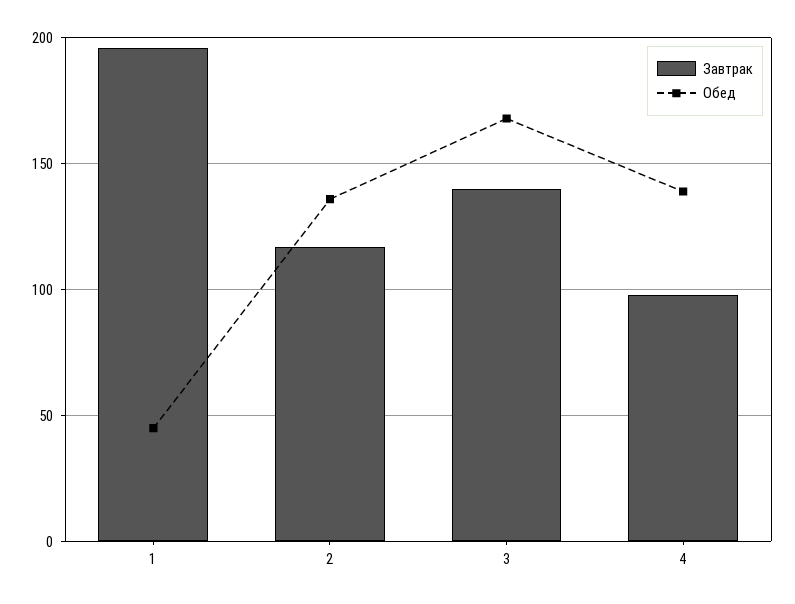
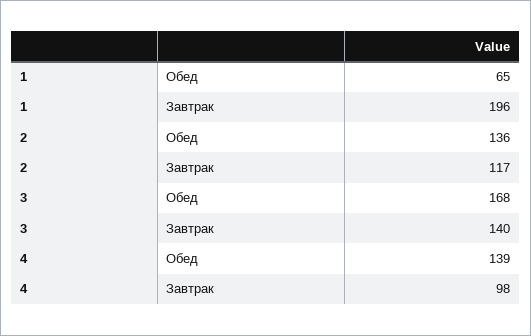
  {
    "Завтрак": {
      "1": 196,
      "2": 117,
      "3": 140,
      "4": 98
    },
    "Обед": {
-     "1": 45,
+     "1": 65,
      "2": 136,
      "3": 168,
      "4": 139
    }
  }

